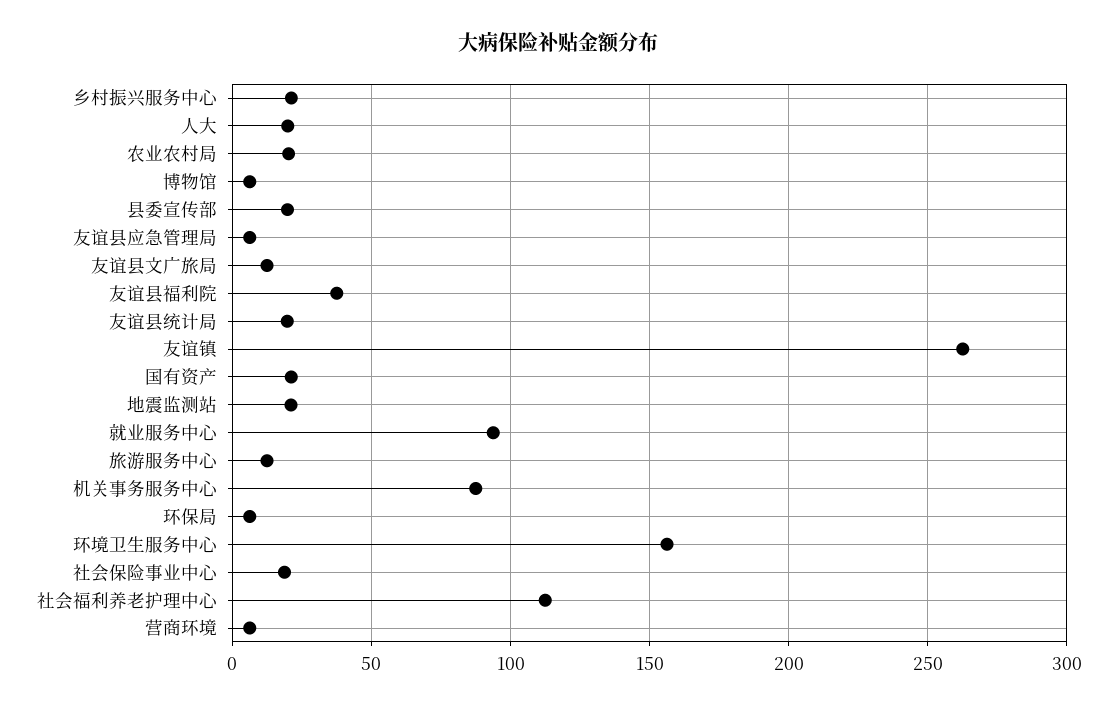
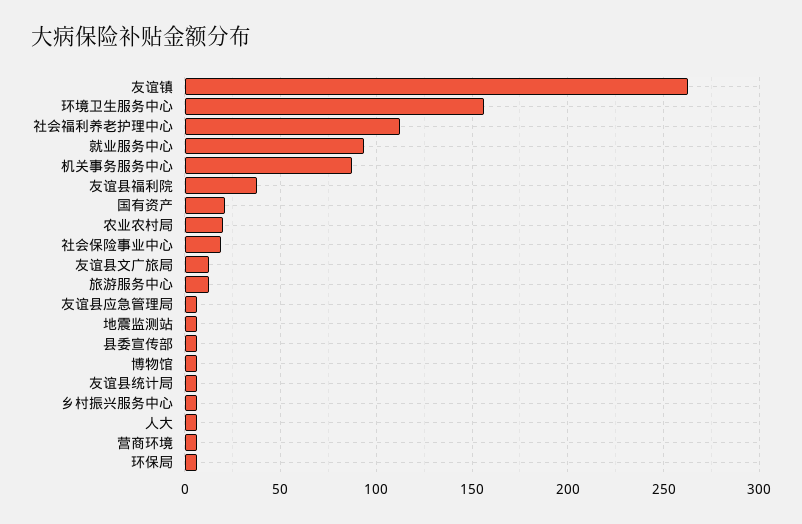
  {
-   "乡村振兴服务中心": 20,
+   "乡村振兴服务中心": 5,
-   "人大": 20,
+   "人大": 5,
    "农业农村局": 20,
    "博物馆": 5,
-   "县委宣传部": 20,
+   "县委宣传部": 5,
    "友谊县应急管理局": 5,
    "友谊县文广旅局": 15,
    "友谊县福利院": 40,
-   "友谊县统计局": 20,
+   "友谊县统计局": 5,
    "友谊镇": 265,
    "国有资产": 20,
-   "地震监测站": 20,
+   "地震监测站": 5,
    "就业服务中心": 95,
    "旅游服务中心": 15,
    "机关事务服务中心": 90,
    "环保局": 5,
    "环境卫生服务中心": 155,
    "社会保险事业中心": 20,
    "社会福利养老护理中心": 115,
    "营商环境": 5
  }

